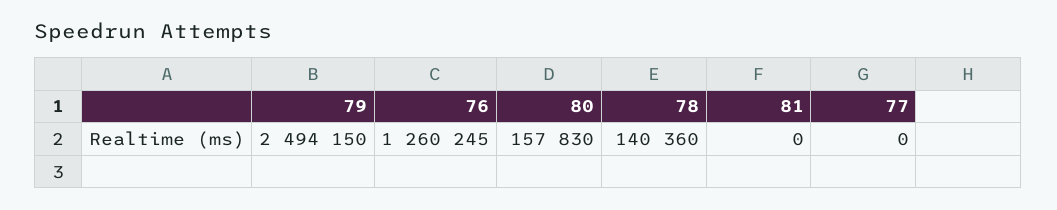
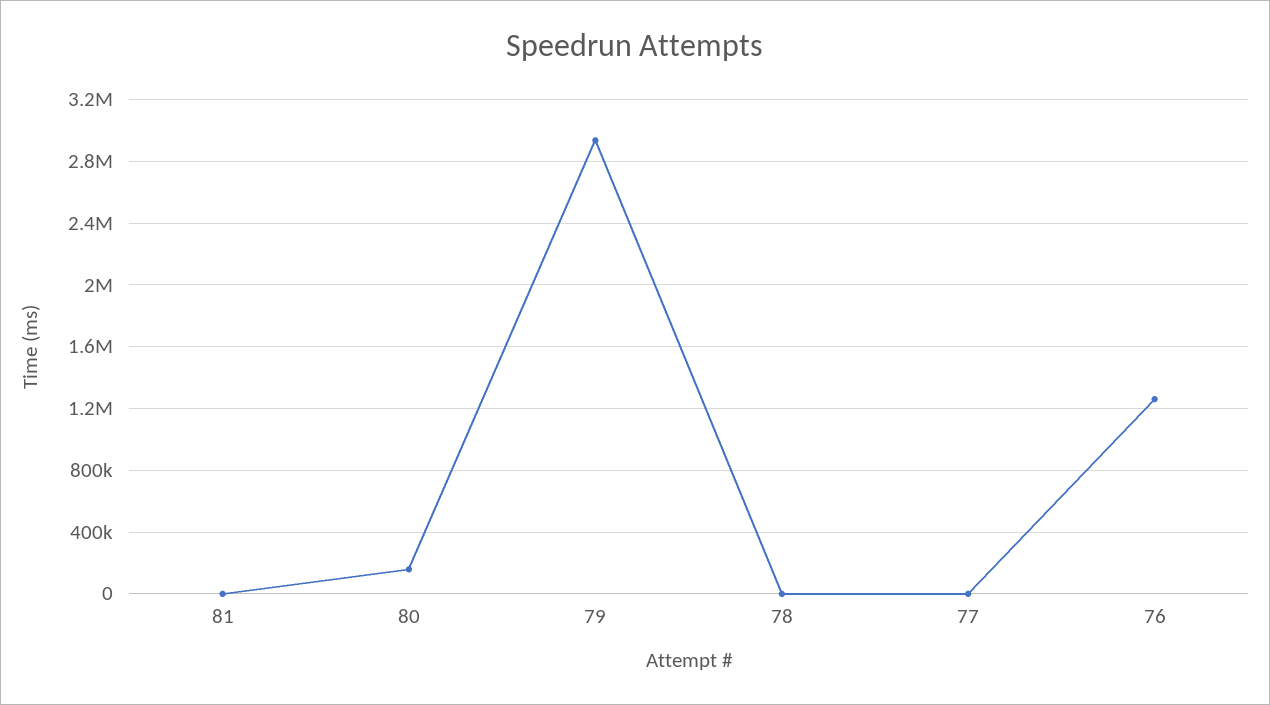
  {
-   "79": 2494150,
+   "79": 2950000,
    "76": 1260245,
    "80": 157830,
-   "78": 140360,
+   "78": 0,
    "81": 0,
    "77": 0
  }

